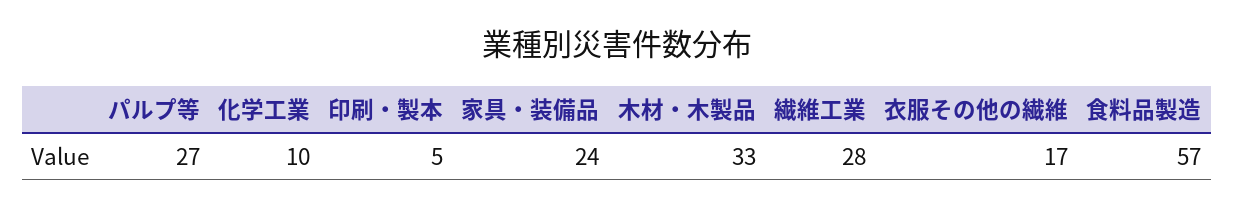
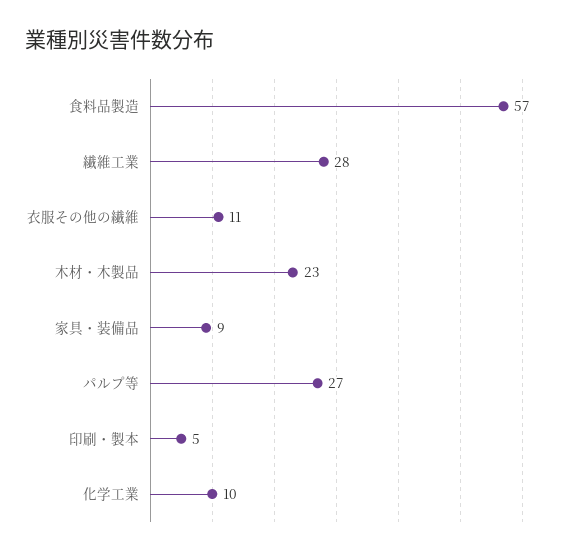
  {
    "パルプ等": 27,
    "化学工業": 10,
    "印刷・製本": 5,
-   "家具・装備品": 24,
+   "家具・装備品": 9,
-   "木材・木製品": 33,
+   "木材・木製品": 23,
    "繊維工業": 28,
-   "衣服その他の繊維": 17,
+   "衣服その他の繊維": 11,
    "食料品製造": 57
  }

